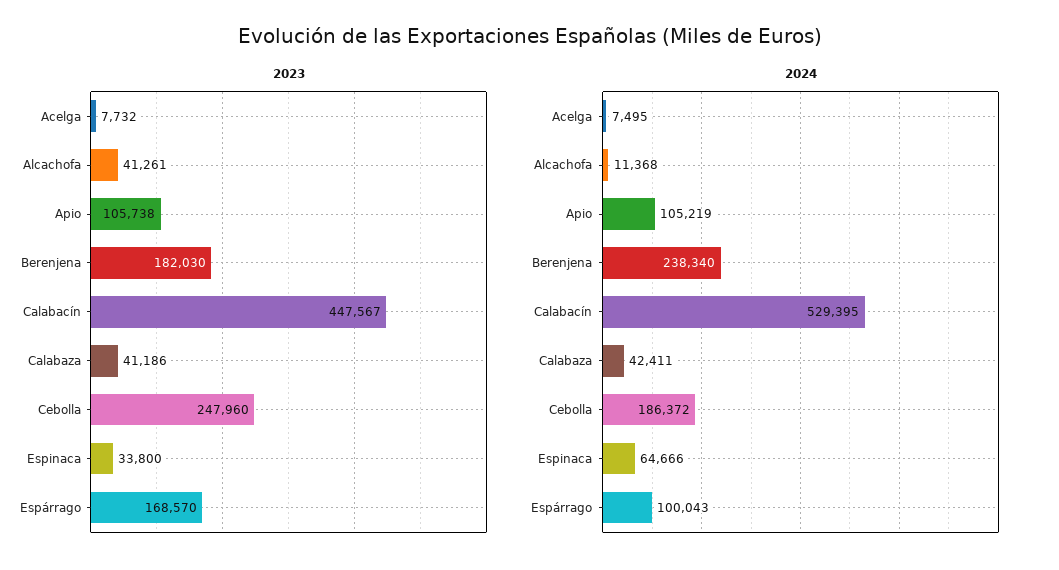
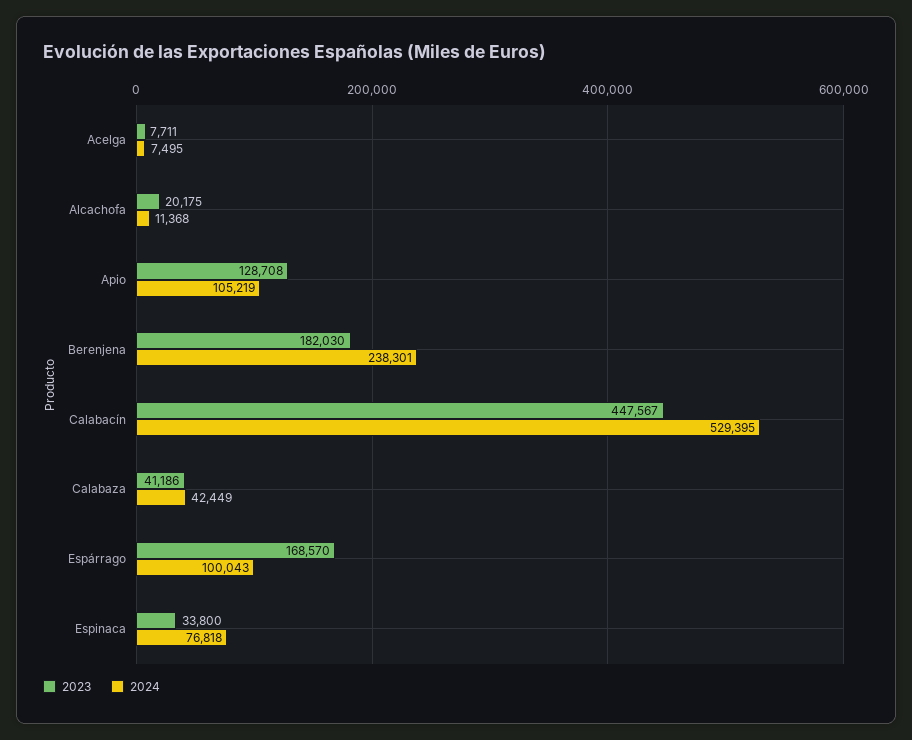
  {
    "2023": {
-     "Acelga": 7732,
+     "Acelga": 7711,
-     "Alcachofa": 41261,
+     "Alcachofa": 20175,
-     "Apio": 105738,
+     "Apio": 128708,
      "Berenjena": 182030,
      "Calabacín": 447567,
      "Calabaza": 41186,
-     "Cebolla": 247960,
      "Espinaca": 33800,
      "Espárrago": 168570
    },
    "2024": {
      "Acelga": 7495,
      "Alcachofa": 11368,
      "Apio": 105219,
-     "Berenjena": 238340,
+     "Berenjena": 238301,
      "Calabacín": 529395,
-     "Calabaza": 42411,
+     "Calabaza": 42449,
-     "Cebolla": 186372,
-     "Espinaca": 64666,
+     "Espinaca": 76818,
      "Espárrago": 100043
    }
  }

